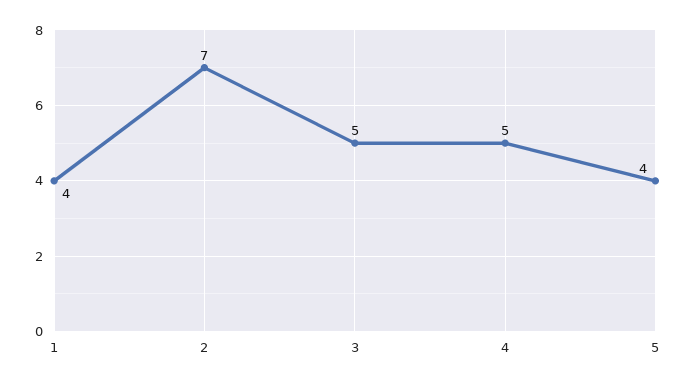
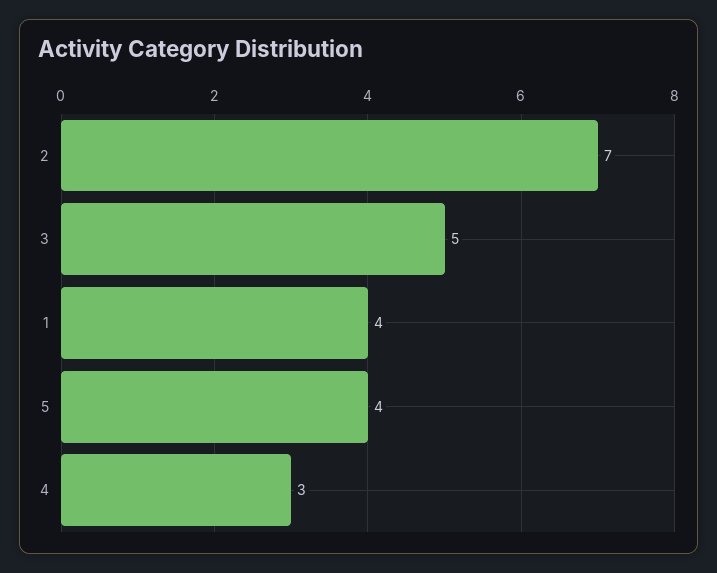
  {
    "1": 4,
    "2": 7,
    "3": 5,
-   "4": 5,
+   "4": 3,
    "5": 4
  }

